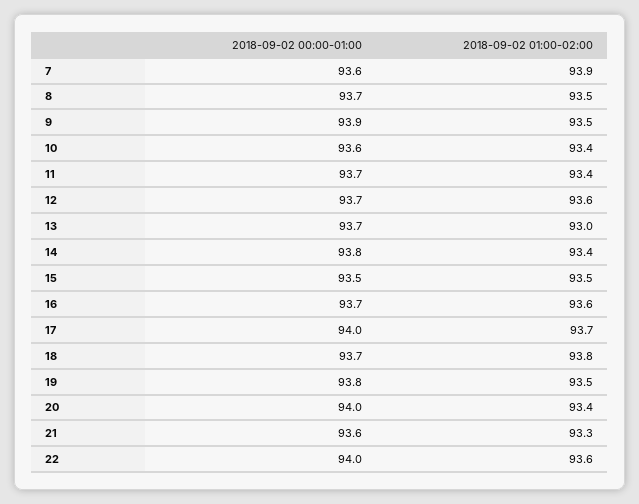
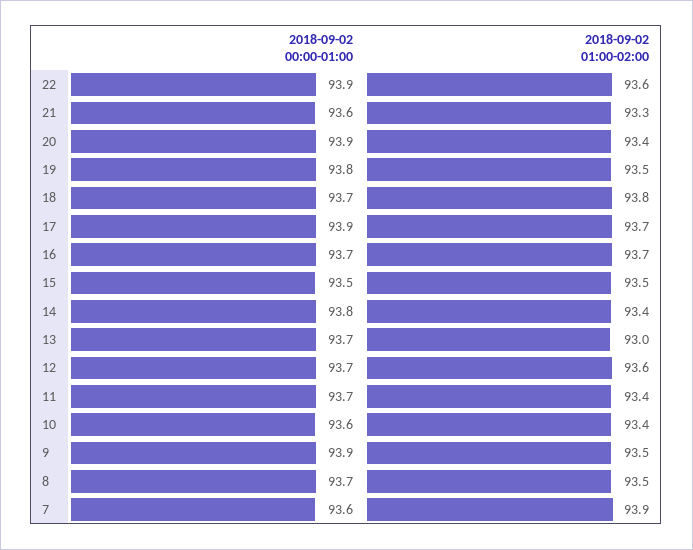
  {
    "2018-09-02 00:00-01:00": {
      "7": 93.6,
      "8": 93.7,
      "9": 93.9,
      "10": 93.6,
      "11": 93.7,
      "12": 93.7,
      "13": 93.7,
      "14": 93.8,
      "15": 93.5,
      "16": 93.7,
-     "17": 94,
+     "17": 93.9,
      "18": 93.7,
      "19": 93.8,
-     "20": 94,
+     "20": 93.9,
      "21": 93.6,
-     "22": 94
+     "22": 93.9
    },
    "2018-09-02 01:00-02:00": {
      "7": 93.9,
      "8": 93.5,
      "9": 93.5,
      "10": 93.4,
      "11": 93.4,
      "12": 93.6,
      "13": 93,
      "14": 93.4,
      "15": 93.5,
-     "16": 93.6,
+     "16": 93.7,
      "17": 93.7,
      "18": 93.8,
      "19": 93.5,
      "20": 93.4,
      "21": 93.3,
      "22": 93.6
    }
  }

